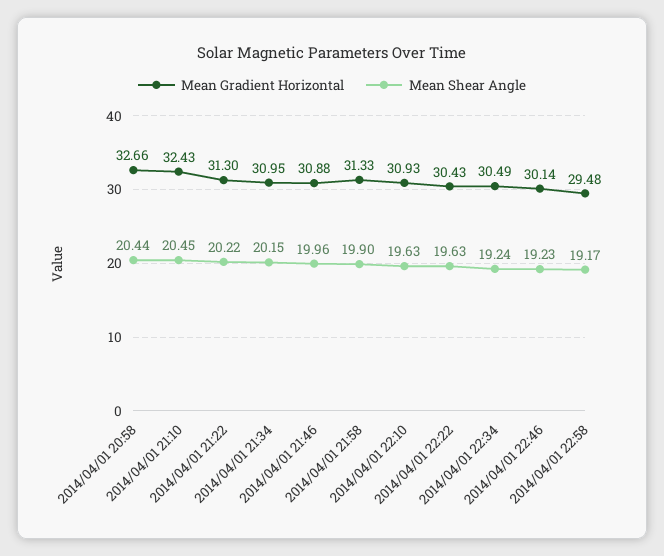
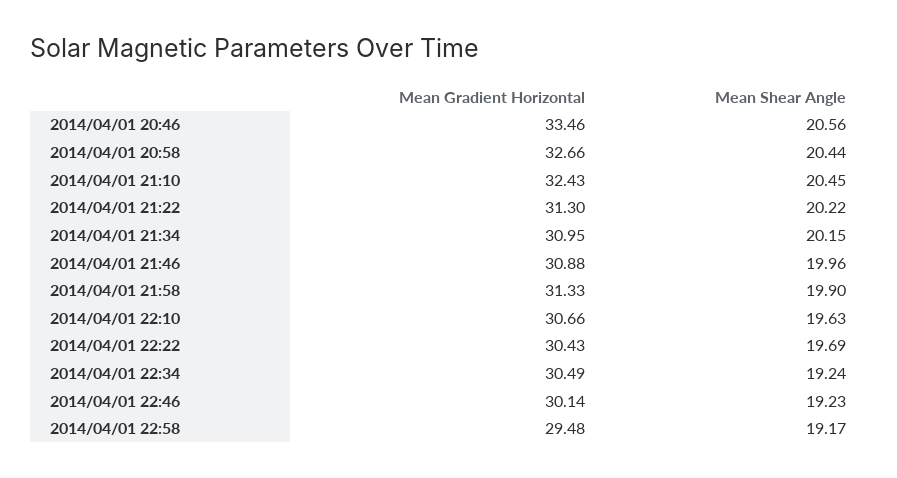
  {
    "Mean Gradient Horizontal": {
      "2014/04/01 20:58": 32.66,
      "2014/04/01 21:10": 32.43,
      "2014/04/01 21:22": 31.3,
      "2014/04/01 21:34": 30.95,
      "2014/04/01 21:46": 30.88,
      "2014/04/01 21:58": 31.33,
-     "2014/04/01 22:10": 30.93,
+     "2014/04/01 22:10": 30.66,
      "2014/04/01 22:22": 30.43,
      "2014/04/01 22:34": 30.49,
      "2014/04/01 22:46": 30.14,
-     "2014/04/01 22:58": 29.48
+     "2014/04/01 22:58": 29.48,
+     "2014/04/01 20:46": 33.46
    },
    "Mean Shear Angle": {
      "2014/04/01 20:58": 20.44,
      "2014/04/01 21:10": 20.45,
      "2014/04/01 21:22": 20.22,
      "2014/04/01 21:34": 20.15,
      "2014/04/01 21:46": 19.96,
      "2014/04/01 21:58": 19.9,
      "2014/04/01 22:10": 19.63,
-     "2014/04/01 22:22": 19.63,
+     "2014/04/01 22:22": 19.69,
      "2014/04/01 22:34": 19.24,
      "2014/04/01 22:46": 19.23,
-     "2014/04/01 22:58": 19.17
+     "2014/04/01 22:58": 19.17,
+     "2014/04/01 20:46": 20.56
    }
  }

